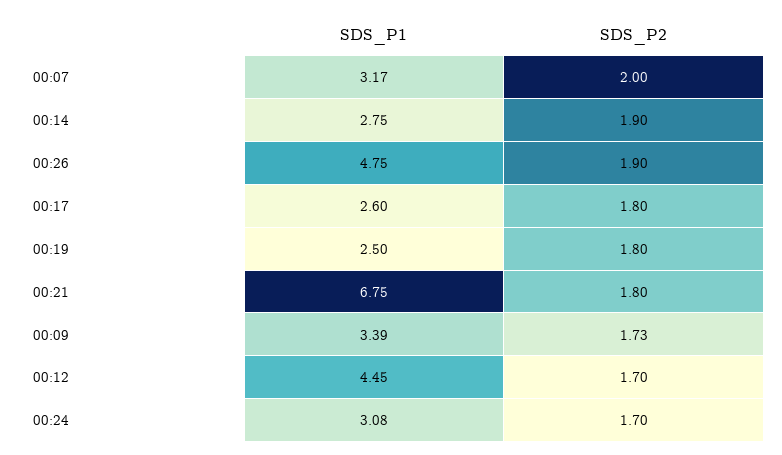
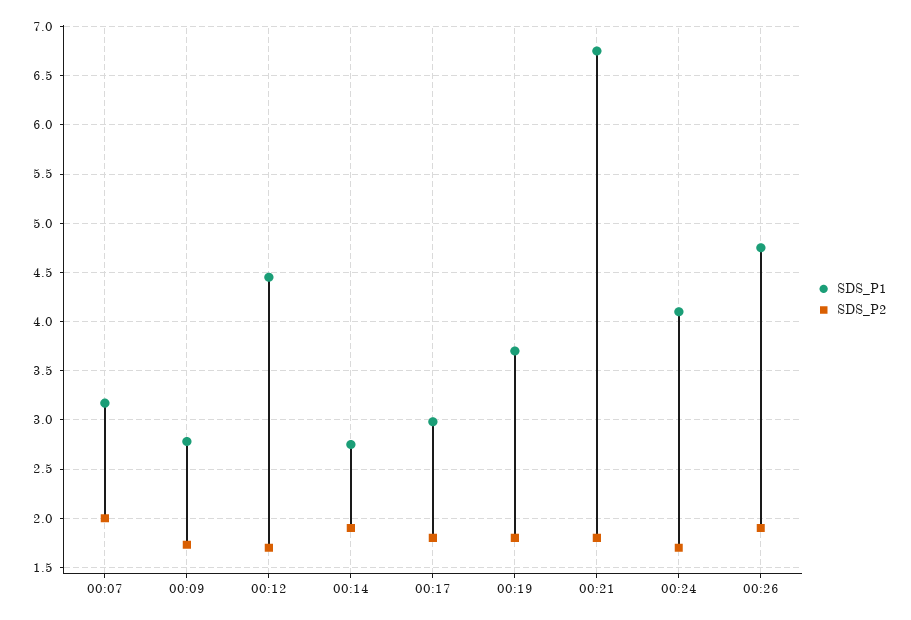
  {
    "SDS_P1": {
      "00:07": 3.17,
      "00:14": 2.75,
      "00:26": 4.75,
-     "00:17": 2.6,
+     "00:17": 3,
-     "00:19": 2.5,
+     "00:19": 3.7,
      "00:21": 6.75,
-     "00:09": 3.39,
+     "00:09": 2.8,
      "00:12": 4.45,
-     "00:24": 3.08
+     "00:24": 4.1
    },
    "SDS_P2": {
      "00:07": 2,
      "00:14": 1.9,
      "00:26": 1.9,
      "00:17": 1.8,
      "00:19": 1.8,
      "00:21": 1.8,
      "00:09": 1.73,
      "00:12": 1.7,
      "00:24": 1.7
    }
  }

